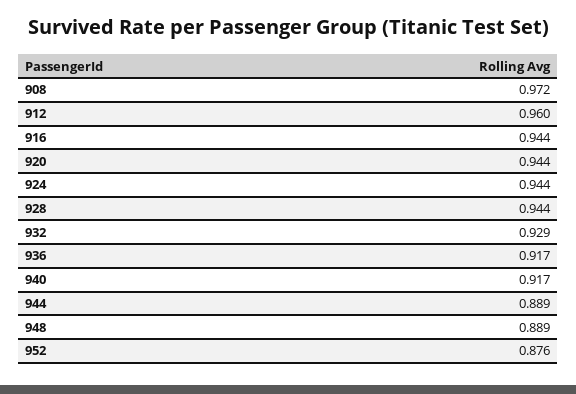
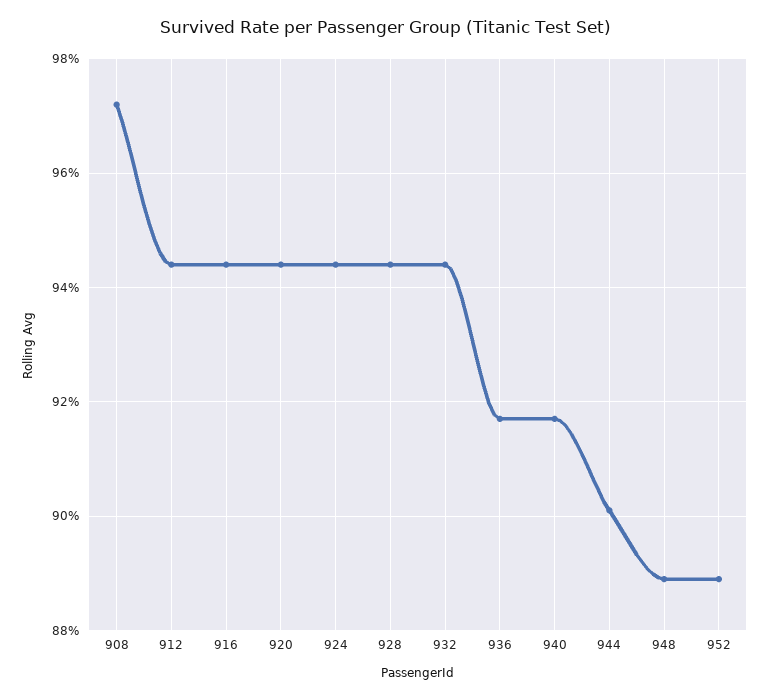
  {
    "908": 0.972,
-   "912": 0.96,
+   "912": 0.945,
    "916": 0.944,
    "920": 0.944,
    "924": 0.944,
    "928": 0.944,
-   "932": 0.929,
+   "932": 0.945,
    "936": 0.917,
    "940": 0.917,
-   "944": 0.889,
+   "944": 0.9,
    "948": 0.889,
-   "952": 0.876
+   "952": 0.89
  }

